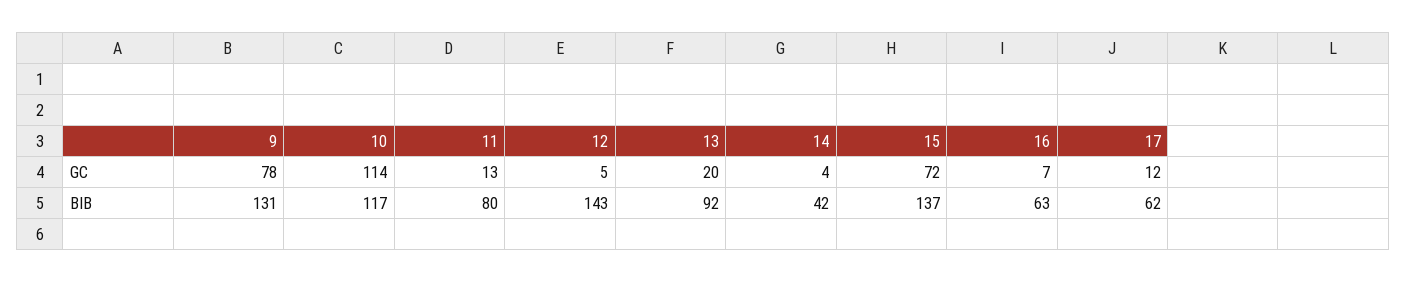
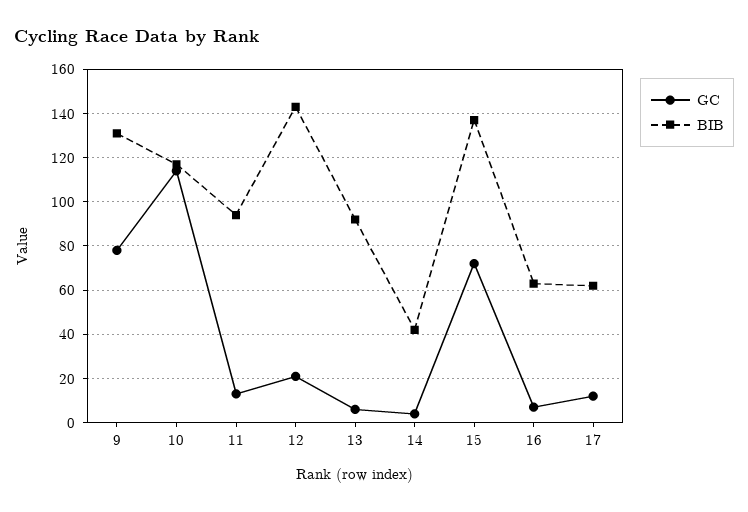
  {
    "GC": {
      "9": 78,
      "10": 114,
      "11": 13,
-     "12": 5,
+     "12": 20,
-     "13": 20,
+     "13": 5,
      "14": 4,
      "15": 72,
      "16": 7,
      "17": 12
    },
    "BIB": {
      "9": 131,
      "10": 117,
-     "11": 80,
+     "11": 95,
      "12": 143,
      "13": 92,
      "14": 42,
      "15": 137,
      "16": 63,
      "17": 62
    }
  }

